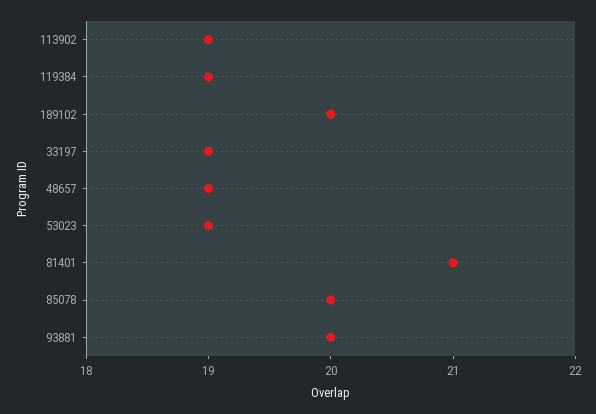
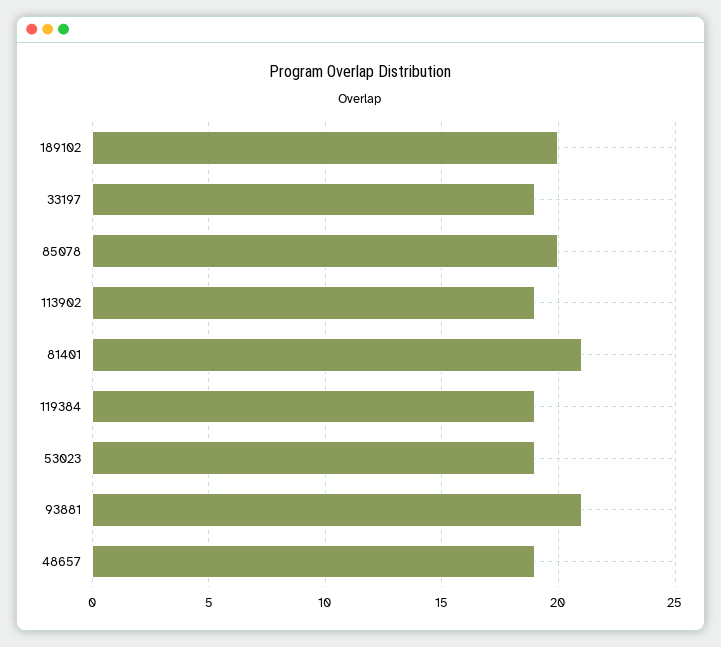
  {
    "113902": 19,
    "119384": 19,
    "189102": 20,
    "33197": 19,
    "48657": 19,
    "53023": 19,
    "81401": 21,
    "85078": 20,
-   "93881": 20
+   "93881": 21
  }

